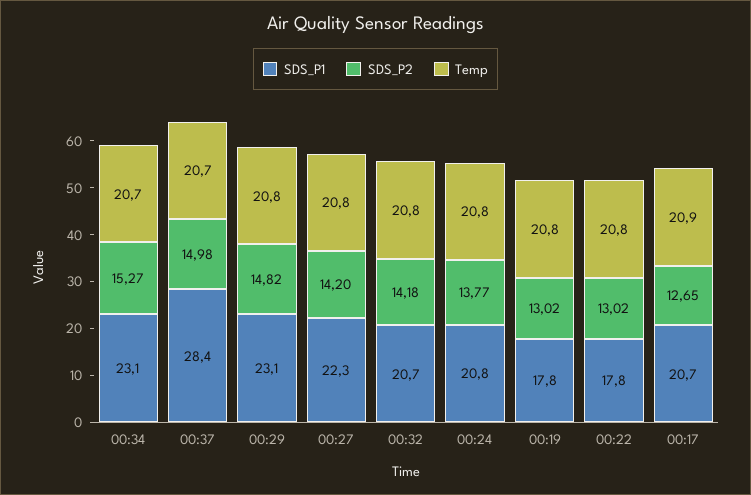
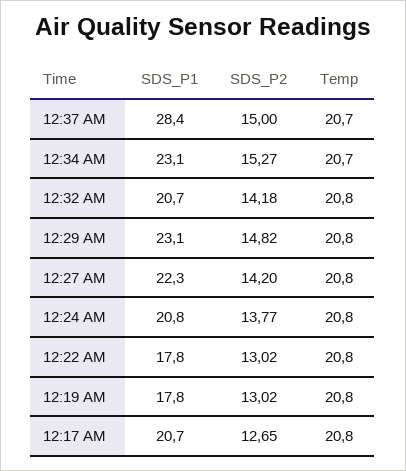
  {
    "SDS_P1": {
      "00:34": 23.1,
      "00:37": 28.4,
      "00:29": 23.1,
      "00:27": 22.3,
      "00:32": 20.7,
      "00:24": 20.8,
      "00:19": 17.8,
      "00:22": 17.8,
      "00:17": 20.7
    },
    "SDS_P2": {
      "00:34": 15.27,
-     "00:37": 14.98,
+     "00:37": 15,
      "00:29": 14.82,
      "00:27": 14.2,
      "00:32": 14.18,
      "00:24": 13.77,
      "00:19": 13.02,
      "00:22": 13.02,
      "00:17": 12.65
    },
    "Temp": {
      "00:34": 20.7,
      "00:37": 20.7,
      "00:29": 20.8,
      "00:27": 20.8,
      "00:32": 20.8,
      "00:24": 20.8,
      "00:19": 20.8,
      "00:22": 20.8,
-     "00:17": 20.9
+     "00:17": 20.8
    }
  }

